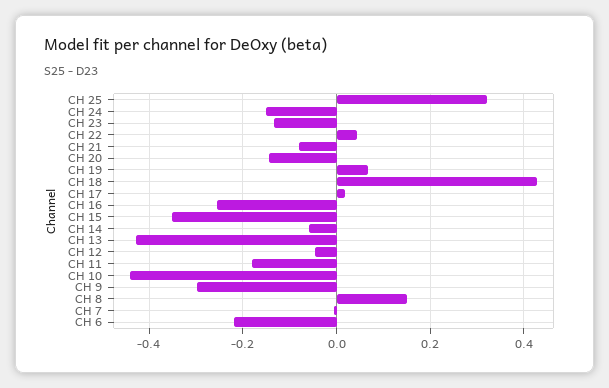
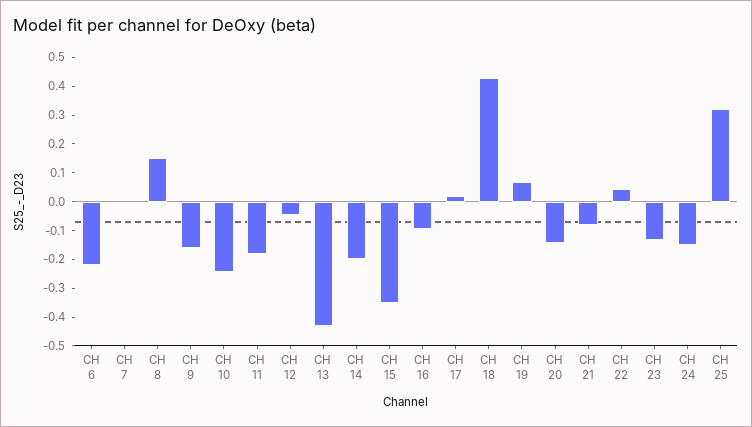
  {
    "CH 25": 0.32,
    "CH 24": -0.16,
    "CH 23": -0.14,
    "CH 22": 0.04,
    "CH 21": -0.08,
    "CH 20": -0.14,
    "CH 19": 0.06,
    "CH 18": 0.42,
    "CH 17": 0.02,
-   "CH 16": -0.26,
+   "CH 16": -0.1,
    "CH 15": -0.36,
-   "CH 14": -0.06,
+   "CH 14": -0.2,
    "CH 13": -0.42,
    "CH 12": -0.04,
    "CH 11": -0.18,
-   "CH 10": -0.44,
+   "CH 10": -0.25,
-   "CH 9": -0.3,
+   "CH 9": -0.15,
    "CH 8": 0.16,
    "CH 7": 0,
    "CH 6": -0.22
  }

